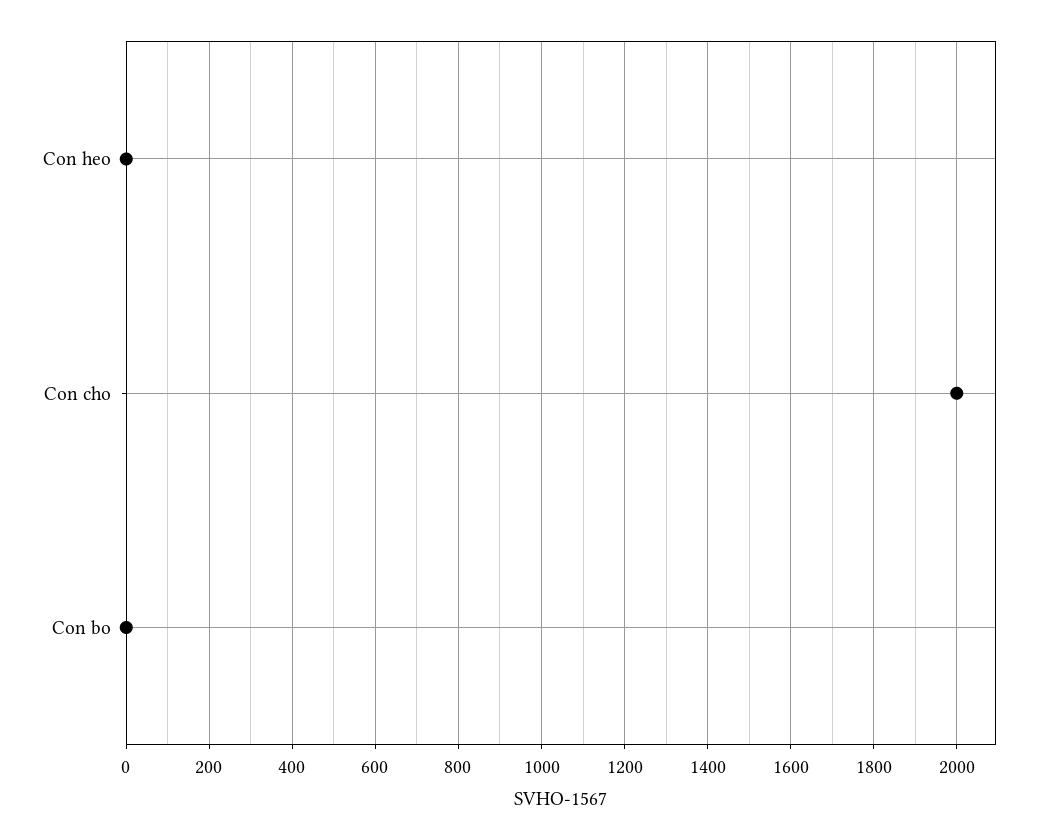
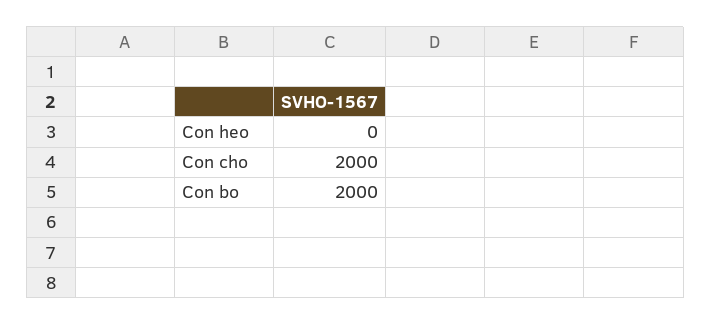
  {
    "Con heo": 0,
    "Con cho": 2000,
-   "Con bo": 0
+   "Con bo": 2000
  }

